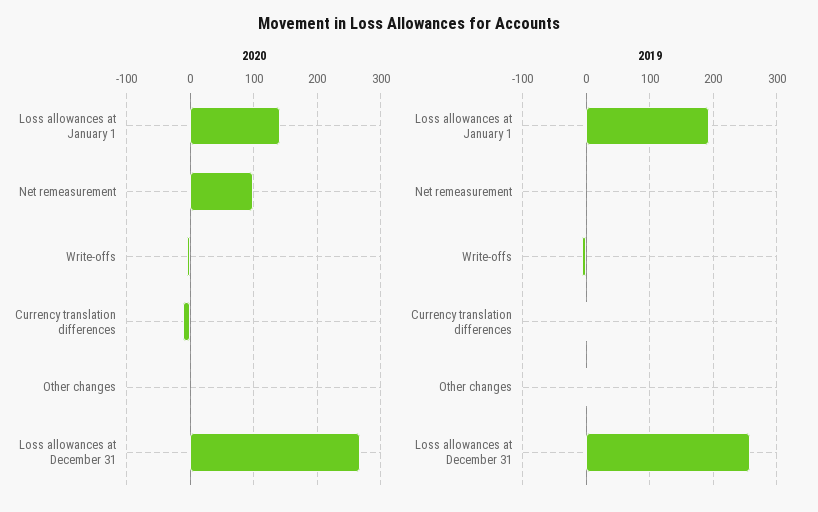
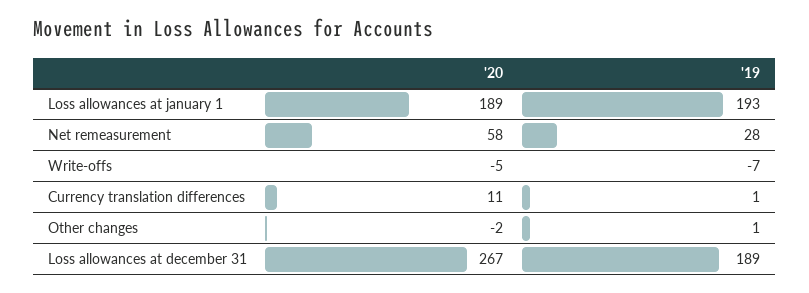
  {
    "2020": {
-     "Loss allowances at January 1": 140,
+     "Loss allowances at January 1": 189,
-     "Net remeasurement": 100,
+     "Net remeasurement": 58,
      "Write-offs": -5,
-     "Currency translation differences": -10,
+     "Currency translation differences": 11,
      "Other changes": -2,
      "Loss allowances at December 31": 267
    },
    "2019": {
      "Loss allowances at January 1": 193,
-     "Net remeasurement": 0,
+     "Net remeasurement": 28,
      "Write-offs": -7,
      "Currency translation differences": 1,
      "Other changes": 1,
-     "Loss allowances at December 31": 260
+     "Loss allowances at December 31": 189
    }
  }

